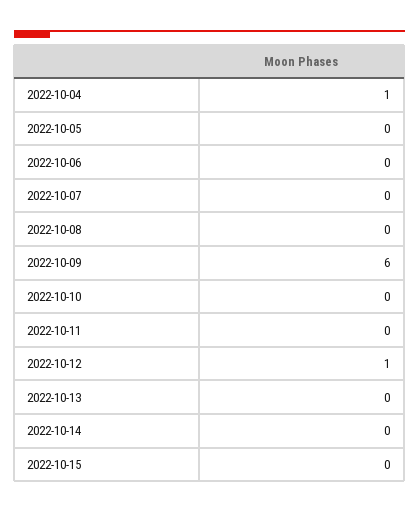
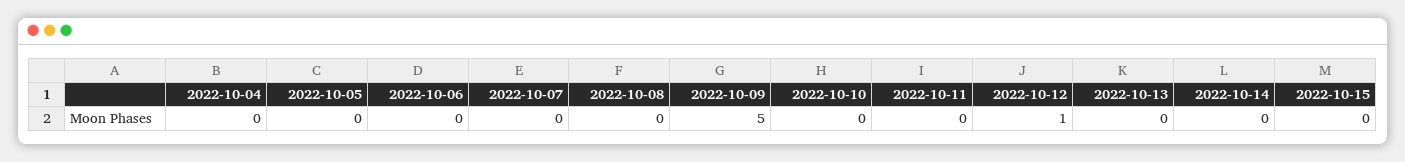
  {
-   "2022-10-04": 1,
+   "2022-10-04": 0,
    "2022-10-05": 0,
    "2022-10-06": 0,
    "2022-10-07": 0,
    "2022-10-08": 0,
-   "2022-10-09": 6,
+   "2022-10-09": 5,
    "2022-10-10": 0,
    "2022-10-11": 0,
    "2022-10-12": 1,
    "2022-10-13": 0,
    "2022-10-14": 0,
    "2022-10-15": 0
  }

